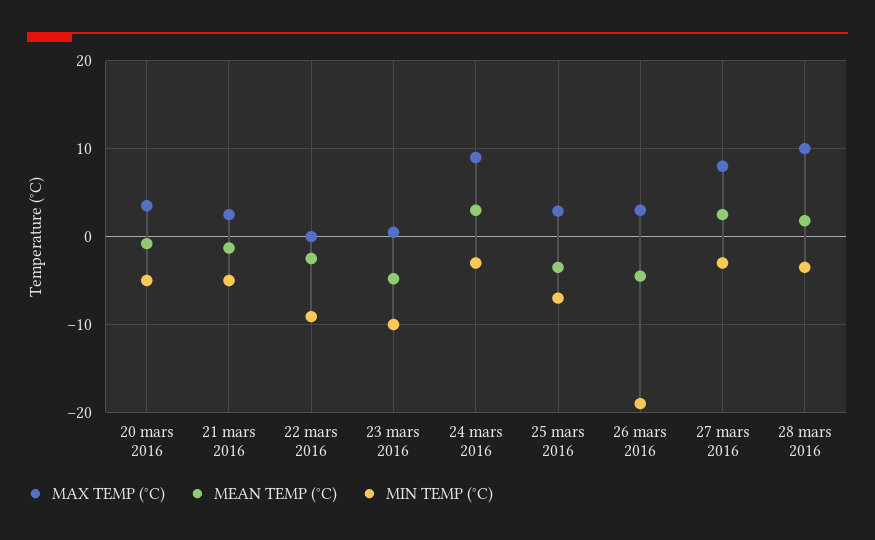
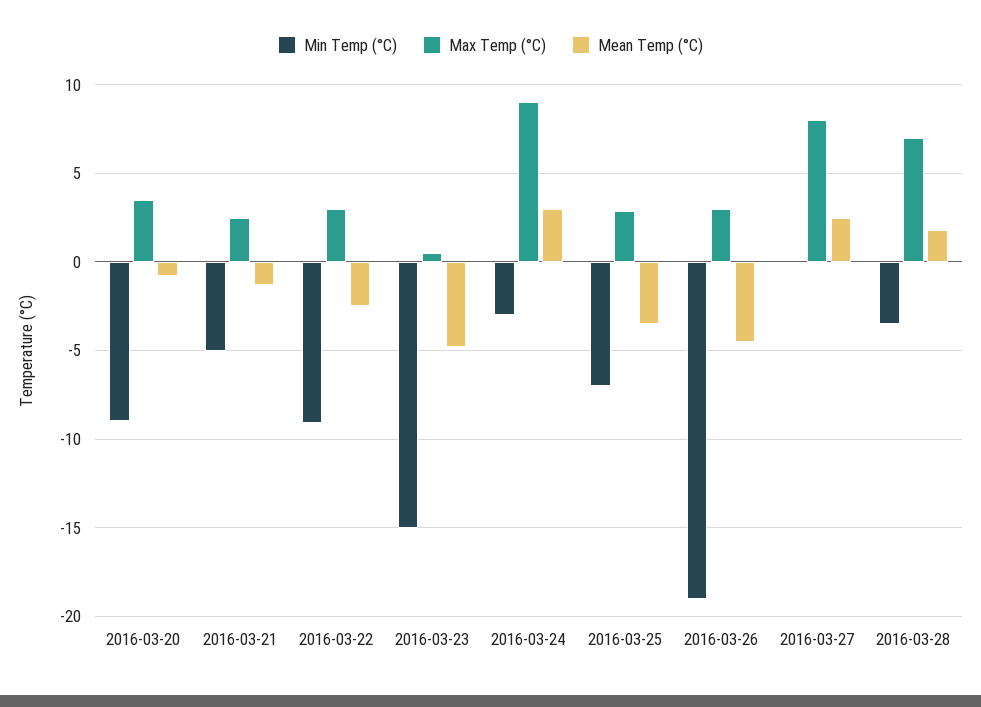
  {
    "MAX TEMP (°C)": {
      "20 mars 2016": 3.5,
      "21 mars 2016": 2.5,
-     "22 mars 2016": 0,
+     "22 mars 2016": 3,
      "23 mars 2016": 0.5,
      "24 mars 2016": 9,
      "25 mars 2016": 3,
      "26 mars 2016": 3,
      "27 mars 2016": 8,
-     "28 mars 2016": 10
+     "28 mars 2016": 7
    },
    "MEAN TEMP (°C)": {
      "20 mars 2016": -1,
      "21 mars 2016": -1.5,
      "22 mars 2016": -2.5,
      "23 mars 2016": -5,
      "24 mars 2016": 3,
      "25 mars 2016": -3.5,
      "26 mars 2016": -4.5,
      "27 mars 2016": 2.5,
      "28 mars 2016": 2
    },
    "MIN TEMP (°C)": {
-     "20 mars 2016": -5,
+     "20 mars 2016": -9,
      "21 mars 2016": -5,
      "22 mars 2016": -9,
-     "23 mars 2016": -10,
+     "23 mars 2016": -15,
      "24 mars 2016": -3,
      "25 mars 2016": -7,
      "26 mars 2016": -19,
-     "27 mars 2016": -3,
+     "27 mars 2016": 0,
      "28 mars 2016": -3.5
    }
  }

